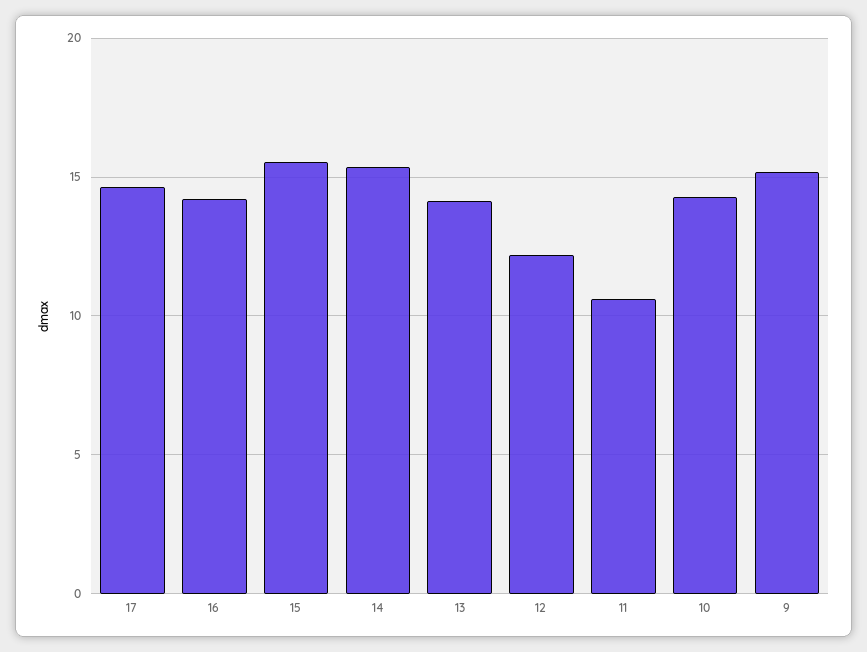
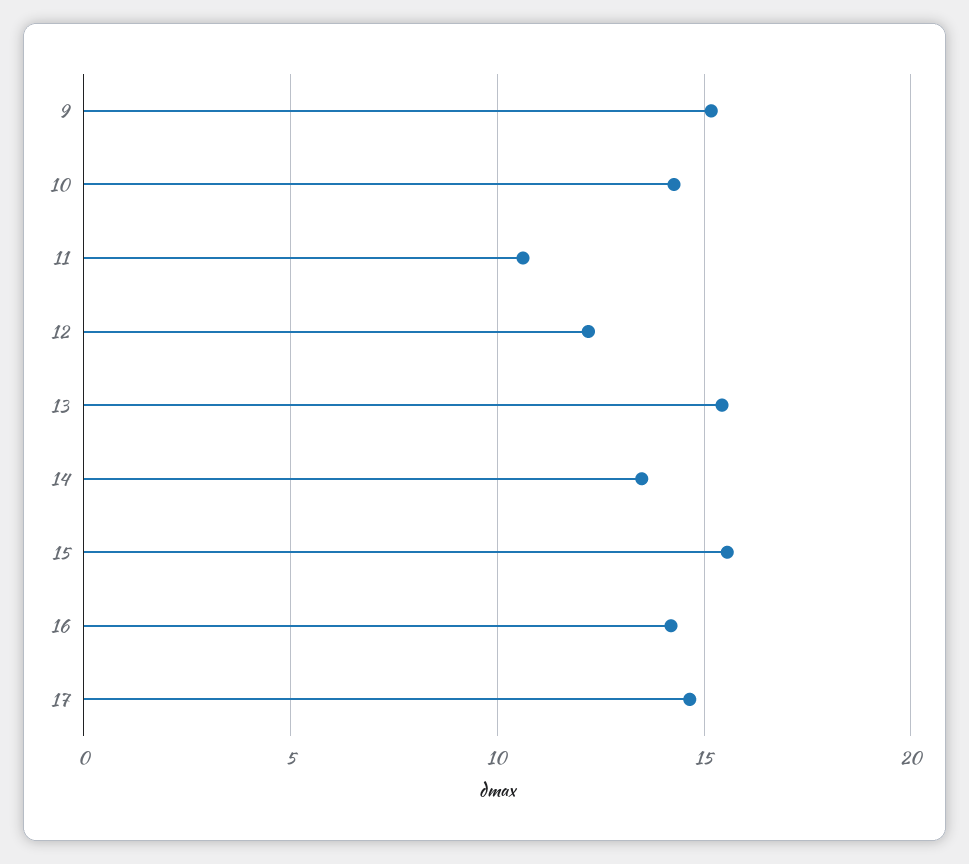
  {
    "17": 14.5,
    "16": 14,
    "15": 15.5,
-   "14": 15.5,
+   "14": 13.5,
-   "13": 14,
+   "13": 15.5,
    "12": 12,
    "11": 10.5,
    "10": 14.5,
    "9": 15
  }

